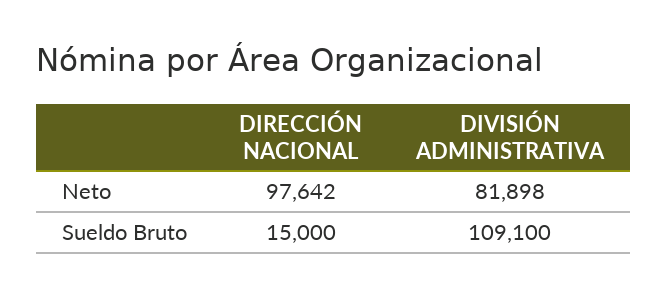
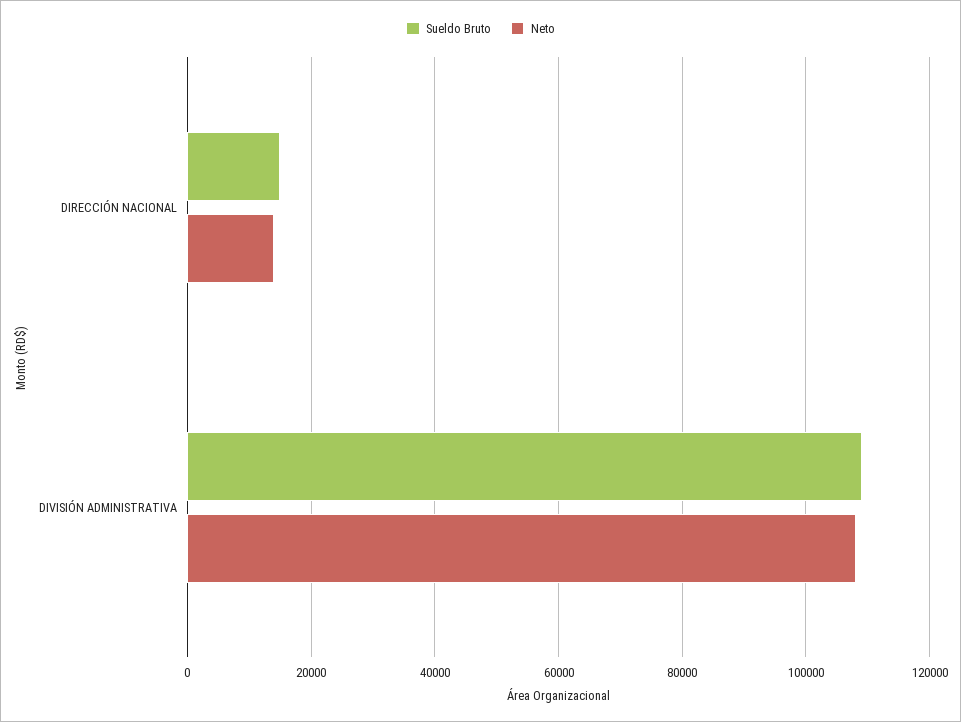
  {
    "Neto": {
-     "DIRECCIÓN NACIONAL": 97642,
+     "DIRECCIÓN NACIONAL": 14000,
-     "DIVISIÓN ADMINISTRATIVA": 81898
+     "DIVISIÓN ADMINISTRATIVA": 108000
    },
    "Sueldo Bruto": {
      "DIRECCIÓN NACIONAL": 15000,
      "DIVISIÓN ADMINISTRATIVA": 109100
    }
  }

